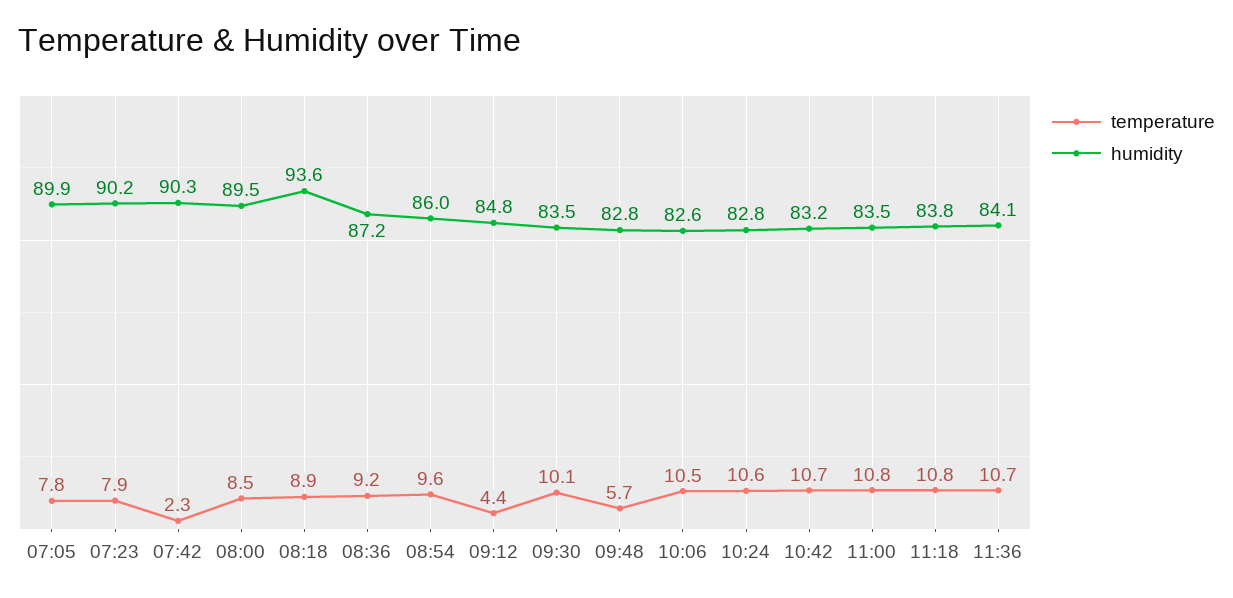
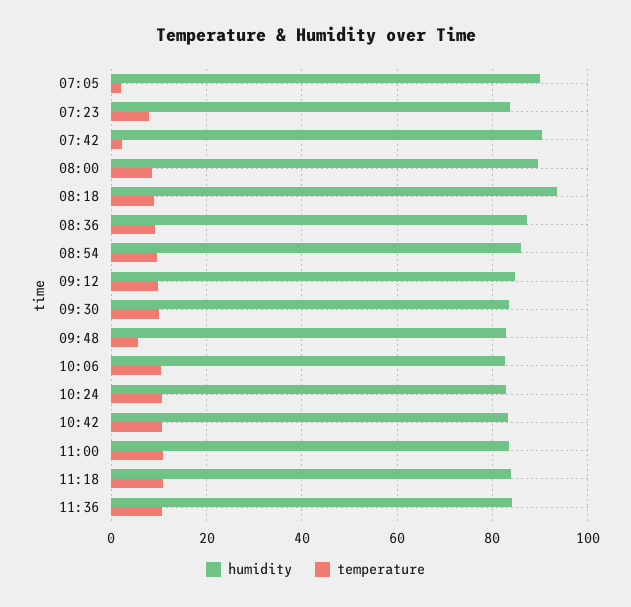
  {
    "temperature": {
-     "07:05": 7.8,
+     "07:05": 2,
      "07:23": 7.9,
      "07:42": 2.3,
      "08:00": 8.5,
      "08:18": 8.9,
      "08:36": 9.2,
      "08:54": 9.6,
-     "09:12": 4.4,
+     "09:12": 10,
      "09:30": 10.1,
      "09:48": 5.7,
      "10:06": 10.5,
      "10:24": 10.6,
      "10:42": 10.7,
      "11:00": 10.8,
      "11:18": 10.8,
      "11:36": 10.7
    },
    "humidity": {
      "07:05": 89.9,
-     "07:23": 90.2,
+     "07:23": 84,
      "07:42": 90.3,
      "08:00": 89.5,
      "08:18": 93.6,
      "08:36": 87.2,
      "08:54": 86,
      "09:12": 84.8,
      "09:30": 83.5,
      "09:48": 82.8,
      "10:06": 82.6,
      "10:24": 82.8,
      "10:42": 83.2,
      "11:00": 83.5,
      "11:18": 83.8,
      "11:36": 84.1
    }
  }

